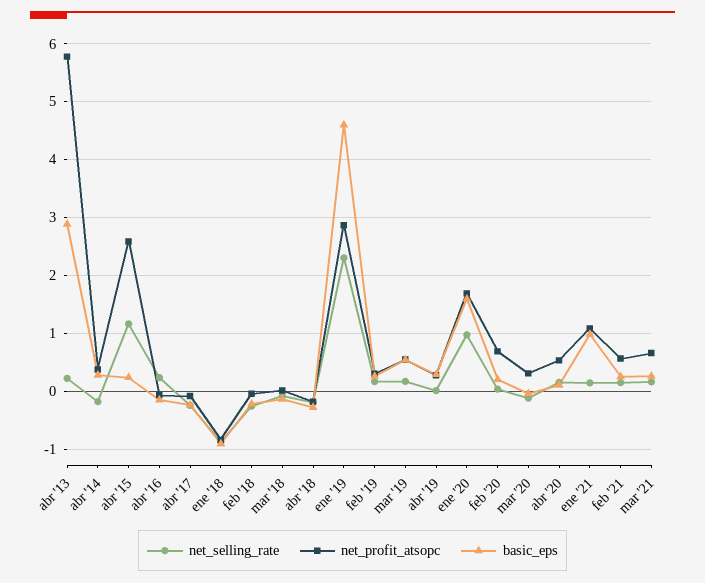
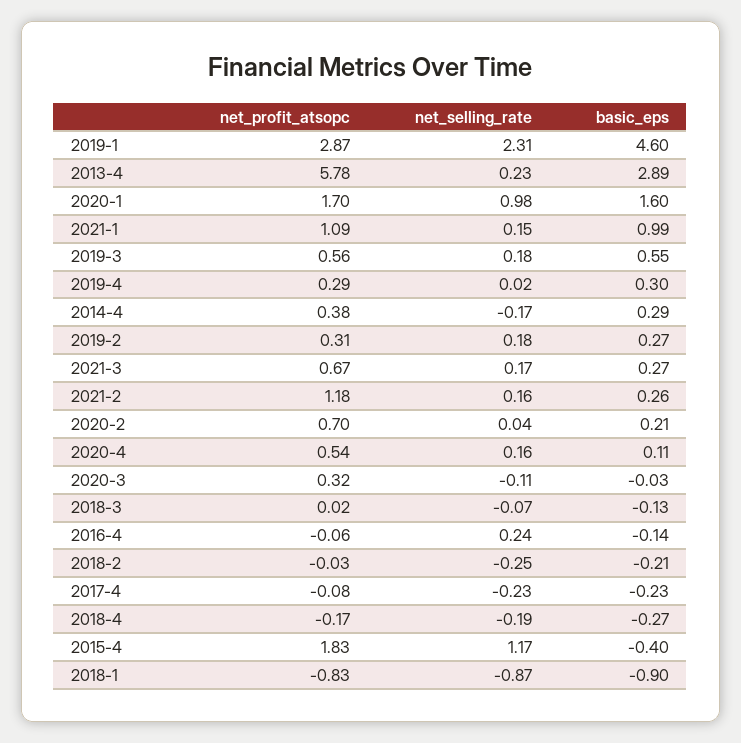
  {
    "net_selling_rate": {
      "abr '13": 0.23,
      "abr '14": -0.17,
      "abr '15": 1.17,
      "abr '16": 0.24,
      "abr '17": -0.23,
      "ene '18": -0.87,
      "feb '18": -0.25,
      "mar '18": -0.07,
      "abr '18": -0.19,
      "ene '19": 2.31,
      "feb '19": 0.18,
      "mar '19": 0.18,
      "abr '19": 0.02,
      "ene '20": 0.98,
      "feb '20": 0.04,
      "mar '20": -0.11,
      "abr '20": 0.16,
      "ene '21": 0.15,
      "feb '21": 0.16,
      "mar '21": 0.17
    },
    "net_profit_atsopc": {
      "abr '13": 5.78,
      "abr '14": 0.38,
-     "abr '15": 2.6,
+     "abr '15": 1.83,
      "abr '16": -0.06,
      "abr '17": -0.08,
      "ene '18": -0.83,
      "feb '18": -0.03,
      "mar '18": 0.02,
      "abr '18": -0.17,
      "ene '19": 2.87,
      "feb '19": 0.31,
      "mar '19": 0.56,
      "abr '19": 0.29,
      "ene '20": 1.7,
      "feb '20": 0.7,
      "mar '20": 0.32,
      "abr '20": 0.54,
      "ene '21": 1.09,
-     "feb '21": 0.6,
+     "feb '21": 1.18,
      "mar '21": 0.67
    },
    "basic_eps": {
      "abr '13": 2.89,
      "abr '14": 0.29,
-     "abr '15": 0.2,
+     "abr '15": -0.4,
      "abr '16": -0.14,
      "abr '17": -0.23,
      "ene '18": -0.9,
      "feb '18": -0.21,
      "mar '18": -0.13,
      "abr '18": -0.27,
      "ene '19": 4.6,
      "feb '19": 0.27,
      "mar '19": 0.55,
      "abr '19": 0.3,
      "ene '20": 1.6,
      "feb '20": 0.21,
      "mar '20": -0.03,
      "abr '20": 0.11,
      "ene '21": 0.99,
      "feb '21": 0.26,
      "mar '21": 0.27
    }
  }

